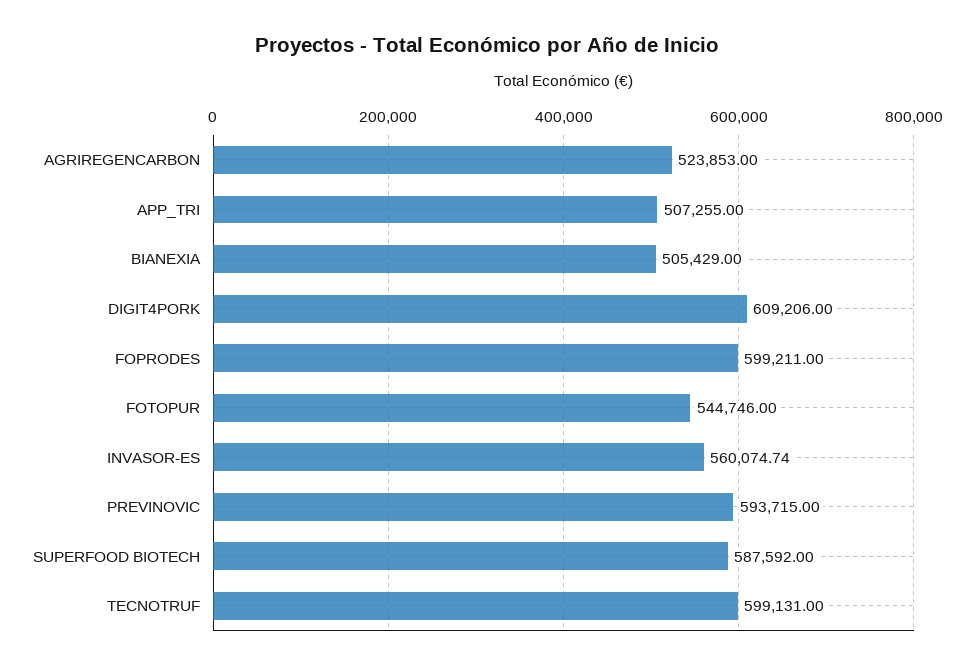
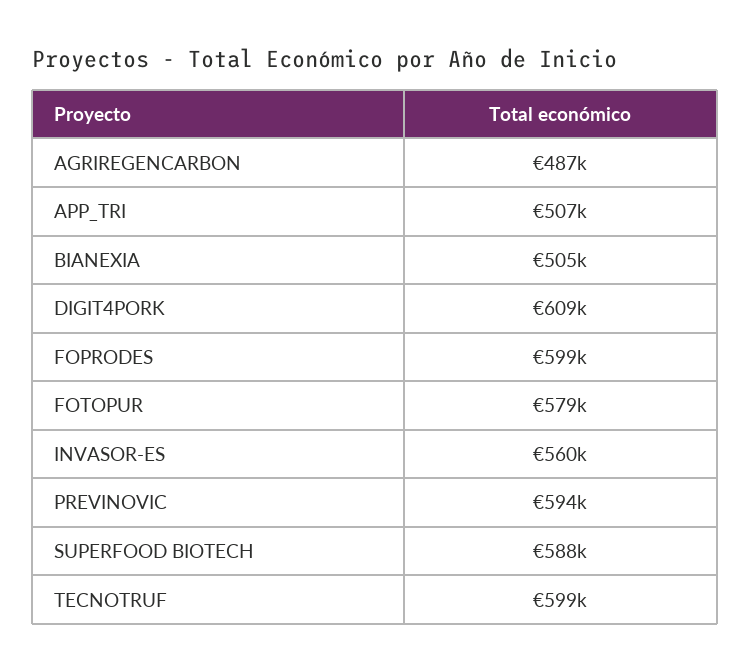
  {
-   "AGRIREGENCARBON": 523853,
+   "AGRIREGENCARBON": 487000,
    "APP_TRI": 507255,
    "BIANEXIA": 505429,
    "DIGIT4PORK": 609206,
    "FOPRODES": 599211,
-   "FOTOPUR": 544746,
+   "FOTOPUR": 579000,
    "INVASOR-ES": 560074.74,
    "PREVINOVIC": 593715,
    "SUPERFOOD BIOTECH": 587592,
    "TECNOTRUF": 599131
  }

